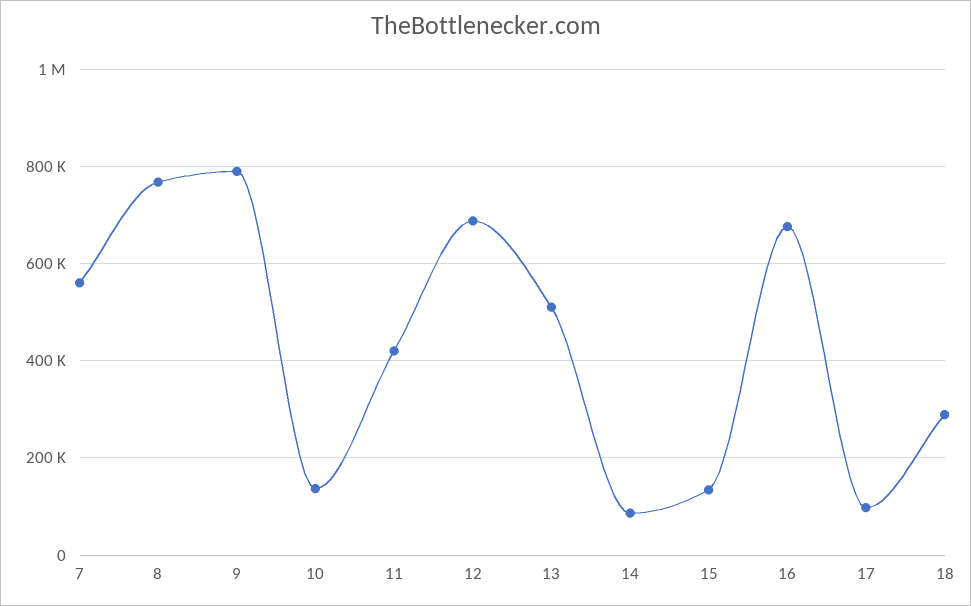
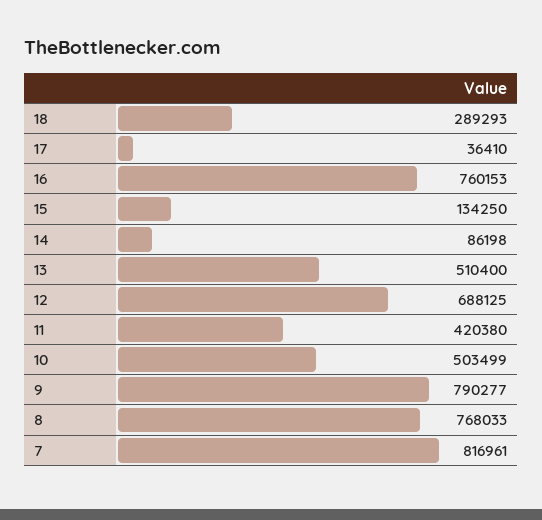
  {
-   "7": 560000,
+   "7": 816961,
    "8": 768033,
    "9": 790277,
-   "10": 140000,
+   "10": 503499,
    "11": 420380,
    "12": 688125,
    "13": 510400,
    "14": 86198,
    "15": 134250,
-   "16": 680000,
+   "16": 760153,
-   "17": 100000,
+   "17": 36410,
    "18": 289293
  }

